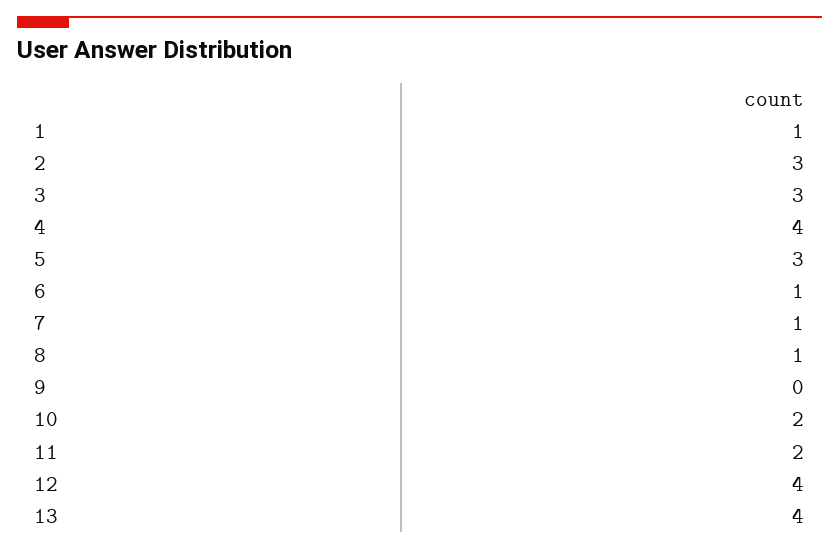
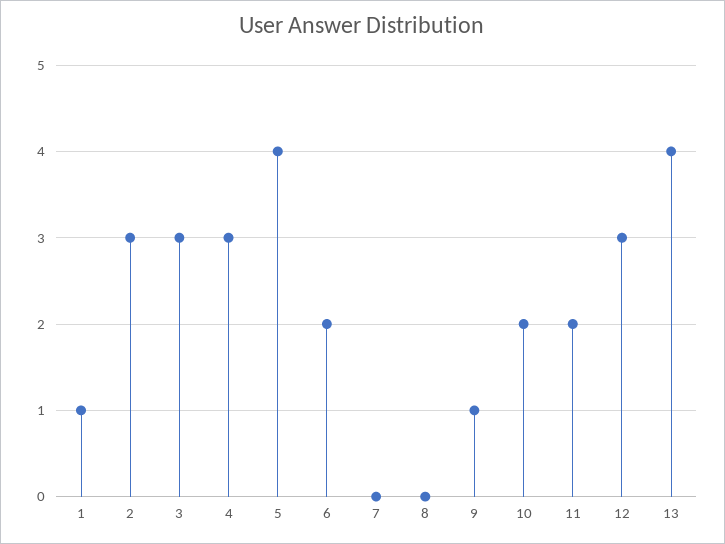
  {
    "1": 1,
    "2": 3,
    "3": 3,
-   "4": 4,
+   "4": 3,
-   "5": 3,
+   "5": 4,
-   "6": 1,
+   "6": 2,
-   "7": 1,
+   "7": 0,
-   "8": 1,
+   "8": 0,
-   "9": 0,
+   "9": 1,
    "10": 2,
    "11": 2,
-   "12": 4,
+   "12": 3,
    "13": 4
  }

